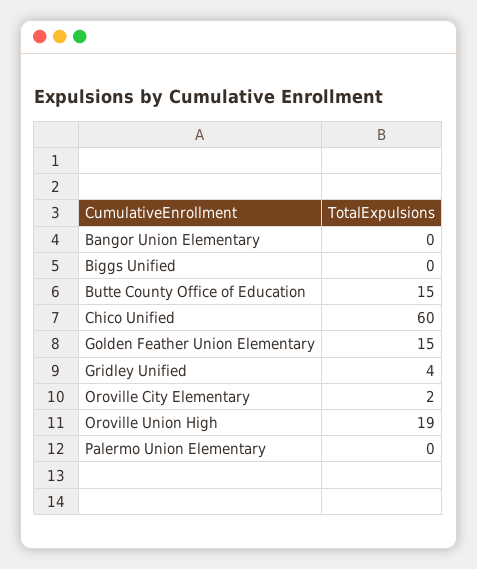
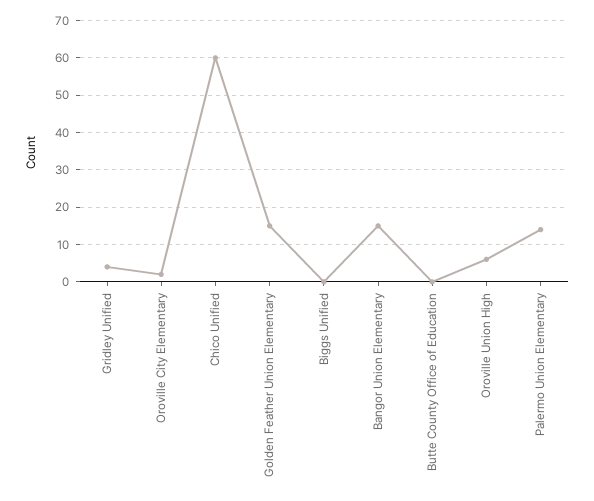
  {
-   "Bangor Union Elementary": 0,
+   "Bangor Union Elementary": 15,
    "Biggs Unified": 0,
-   "Butte County Office of Education": 15,
+   "Butte County Office of Education": 0,
    "Chico Unified": 60,
    "Golden Feather Union Elementary": 15,
    "Gridley Unified": 4,
    "Oroville City Elementary": 2,
-   "Oroville Union High": 19,
+   "Oroville Union High": 5,
-   "Palermo Union Elementary": 0
+   "Palermo Union Elementary": 15
  }

